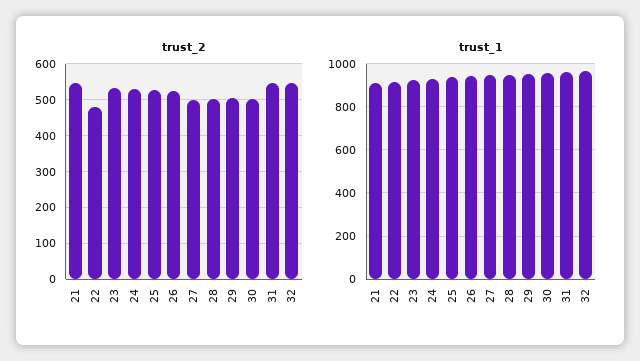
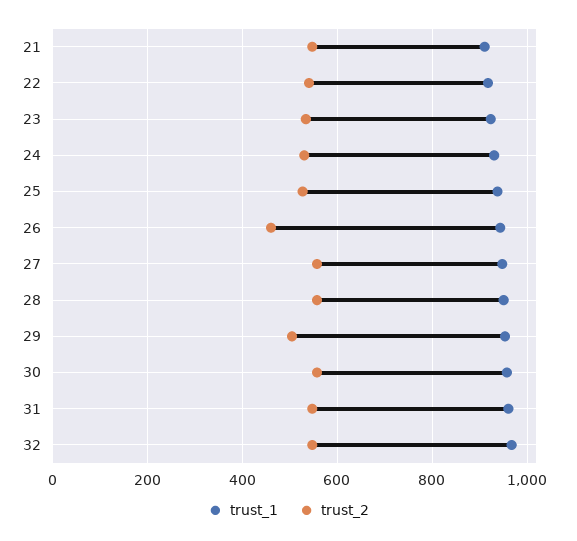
  {
    "trust_2": {
      "21": 540,
-     "22": 480,
+     "22": 540,
      "23": 540,
      "24": 520,
      "25": 520,
-     "26": 520,
+     "26": 460,
-     "27": 500,
+     "27": 560,
-     "28": 500,
+     "28": 560,
      "29": 500,
-     "30": 500,
+     "30": 560,
      "31": 540,
      "32": 540
    },
    "trust_1": {
      "21": 920,
      "22": 920,
      "23": 920,
      "24": 940,
      "25": 940,
      "26": 940,
      "27": 940,
      "28": 960,
      "29": 960,
      "30": 960,
      "31": 960,
      "32": 960
    }
  }

